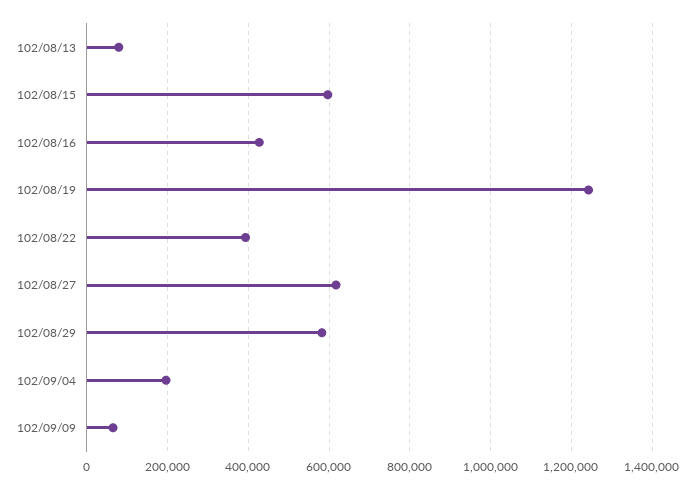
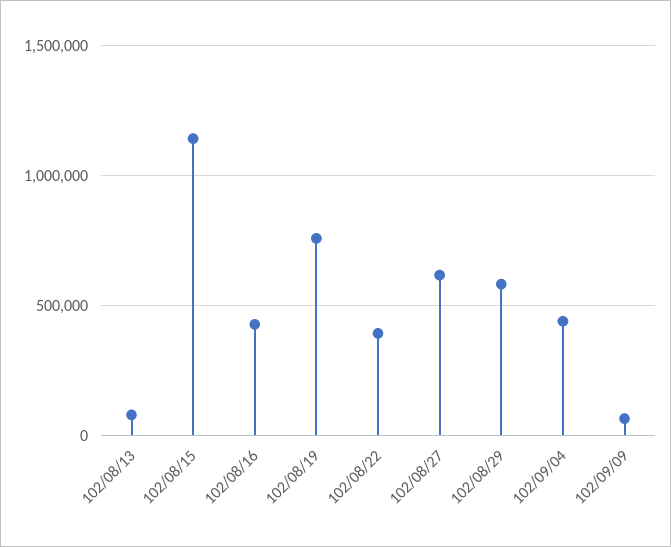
  {
    "102/08/13": 80000,
-   "102/08/15": 600000,
+   "102/08/15": 1150000,
    "102/08/16": 420000,
-   "102/08/19": 1240000,
+   "102/08/19": 750000,
    "102/08/22": 400000,
    "102/08/27": 620000,
    "102/08/29": 580000,
-   "102/09/04": 200000,
+   "102/09/04": 450000,
    "102/09/09": 60000
  }

